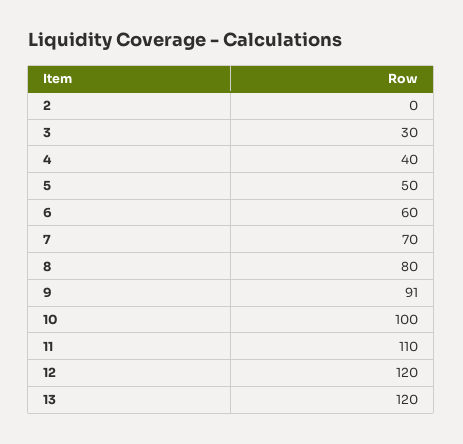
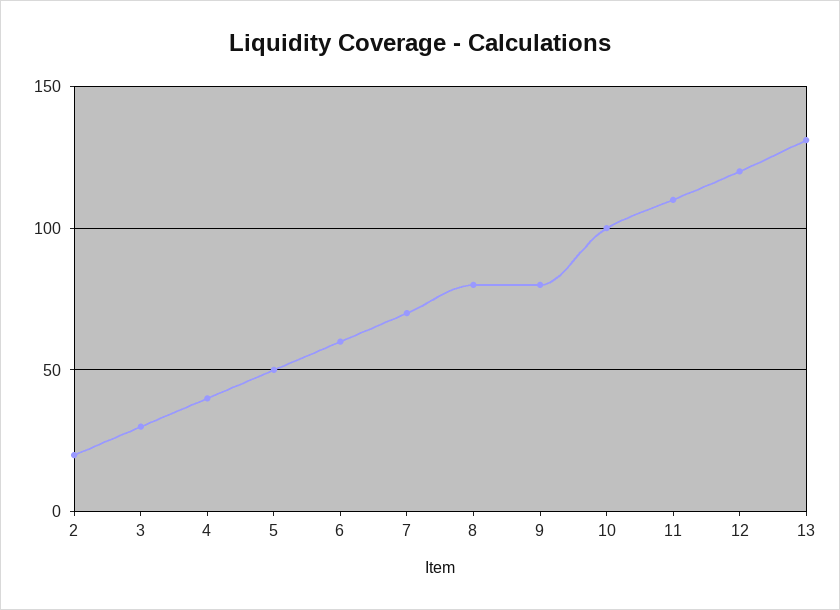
  {
-   "2": 0,
+   "2": 20,
    "3": 30,
    "4": 40,
    "5": 50,
    "6": 60,
    "7": 70,
    "8": 80,
-   "9": 91,
+   "9": 80,
    "10": 100,
    "11": 110,
    "12": 120,
-   "13": 120
+   "13": 130
  }

